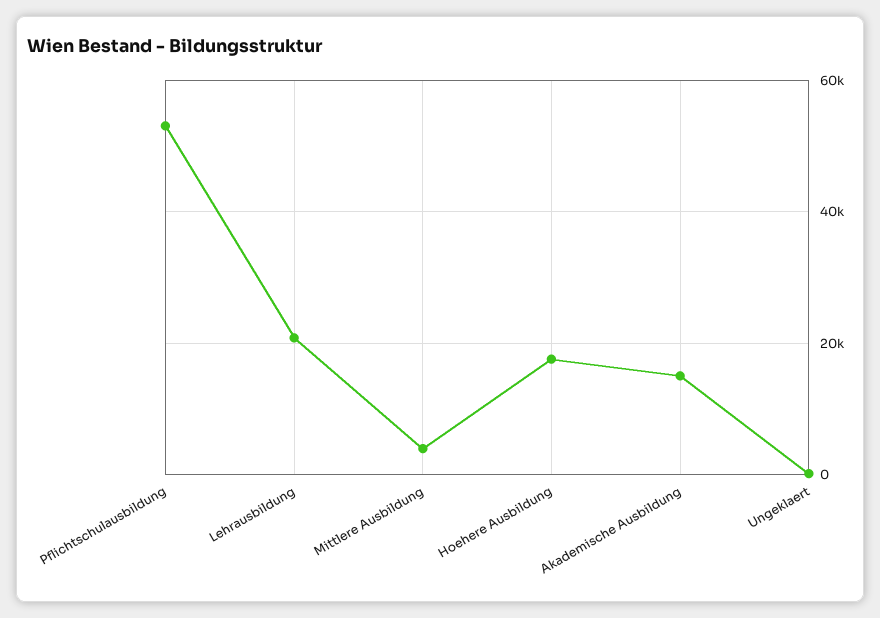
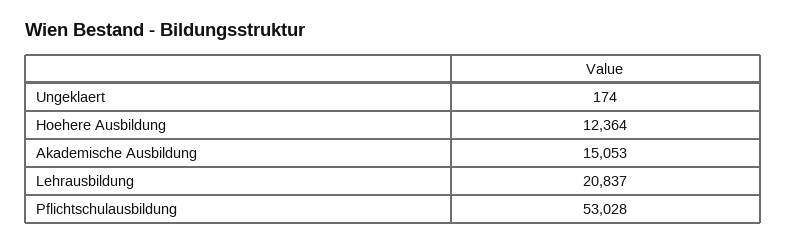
  {
    "Pflichtschulausbildung": 53028,
    "Lehrausbildung": 20837,
-   "Mittlere Ausbildung": 4000,
-   "Hoehere Ausbildung": 18000,
+   "Hoehere Ausbildung": 12364,
    "Akademische Ausbildung": 15053,
    "Ungeklaert": 174
  }

